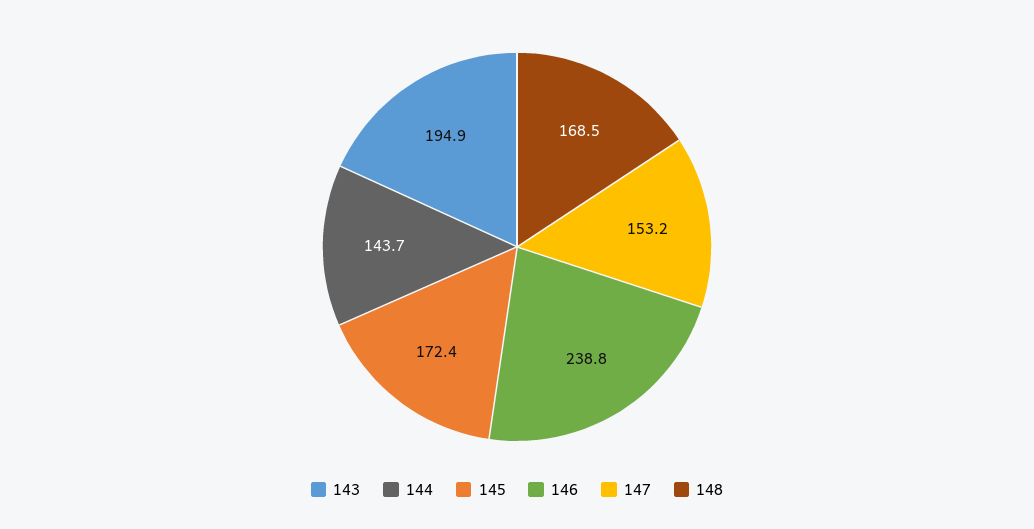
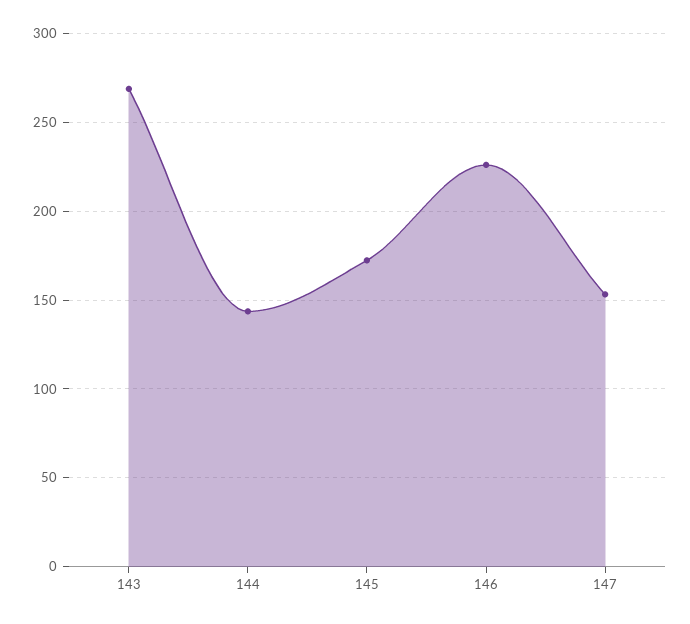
  {
-   "143": 194.9,
+   "143": 270,
    "144": 143.7,
    "145": 172.4,
-   "146": 238.8,
+   "146": 225,
-   "147": 153.2,
+   "147": 153.2
-   "148": 168.5
  }

